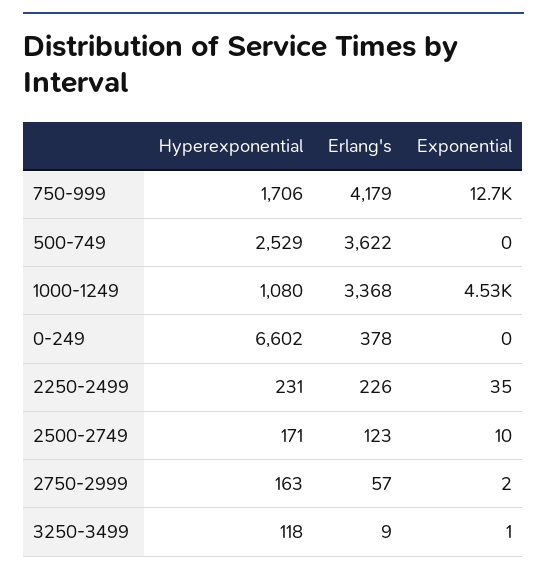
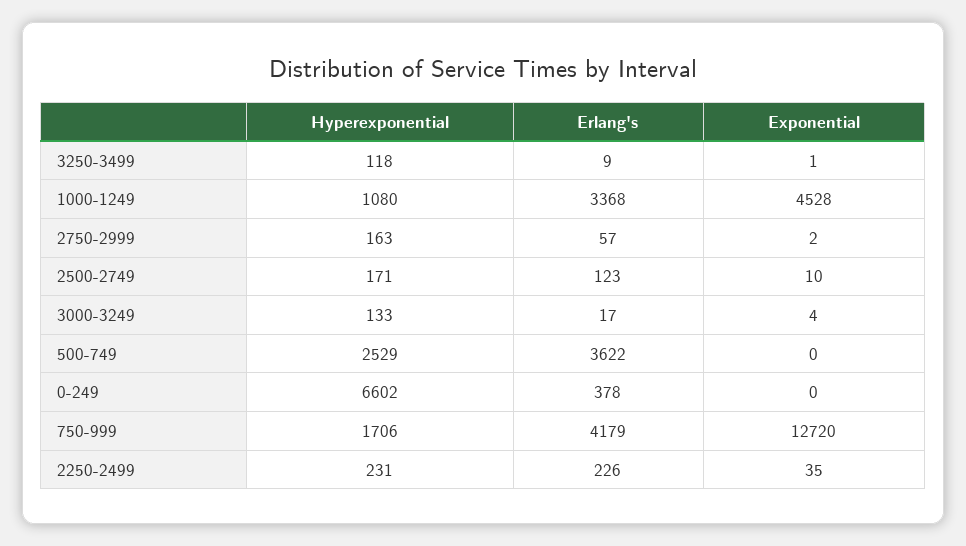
  {
    "Hyperexponential": {
      "750-999": 1706,
      "500-749": 2529,
      "1000-1249": 1080,
      "0-249": 6602,
      "2250-2499": 231,
      "2500-2749": 171,
      "2750-2999": 163,
-     "3250-3499": 118
+     "3250-3499": 118,
+     "3000-3249": 133
    },
    "Erlang's": {
      "750-999": 4179,
      "500-749": 3622,
      "1000-1249": 3368,
      "0-249": 378,
      "2250-2499": 226,
      "2500-2749": 123,
      "2750-2999": 57,
-     "3250-3499": 9
+     "3250-3499": 9,
+     "3000-3249": 17
    },
    "Exponential": {
      "750-999": 12720,
      "500-749": 0,
      "1000-1249": 4528,
      "0-249": 0,
      "2250-2499": 35,
      "2500-2749": 10,
      "2750-2999": 2,
-     "3250-3499": 1
+     "3250-3499": 1,
+     "3000-3249": 4
    }
  }

